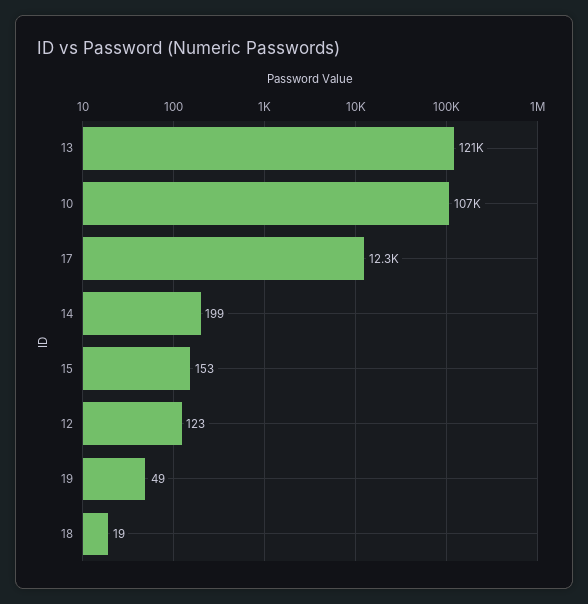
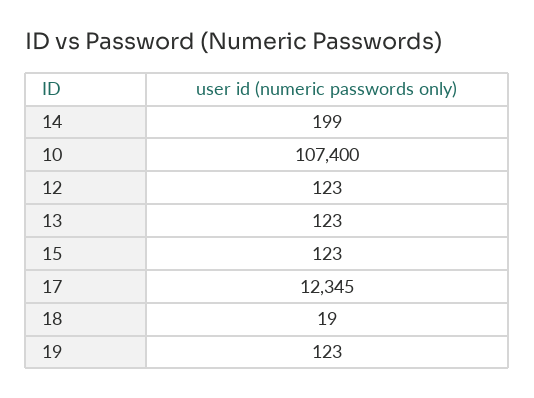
  {
-   "13": 121000,
+   "13": 123,
    "10": 107400,
    "17": 12345,
    "14": 199,
-   "15": 153,
+   "15": 123,
    "12": 123,
-   "19": 49,
+   "19": 123,
    "18": 19
  }

